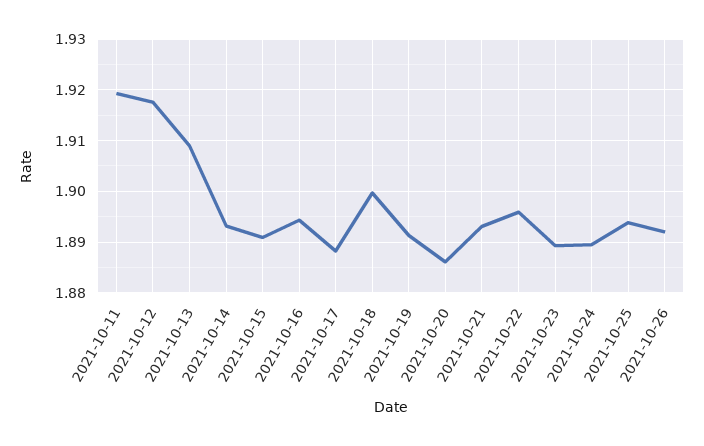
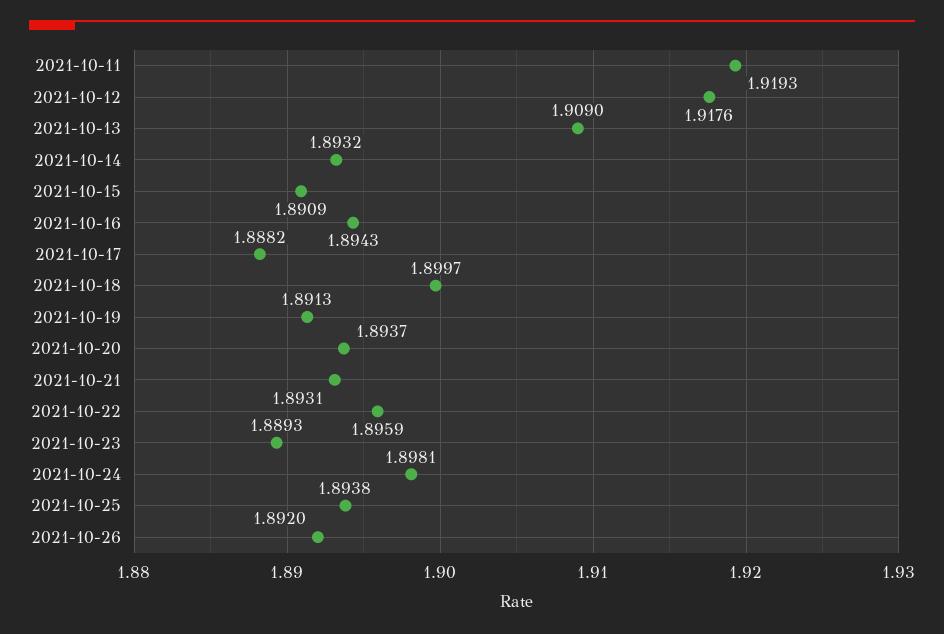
  {
    "2021-10-11": 1.9193,
    "2021-10-12": 1.9176,
    "2021-10-13": 1.909,
    "2021-10-14": 1.8932,
    "2021-10-15": 1.8909,
    "2021-10-16": 1.8943,
    "2021-10-17": 1.8882,
    "2021-10-18": 1.8997,
    "2021-10-19": 1.8913,
-   "2021-10-20": 1.886,
+   "2021-10-20": 1.8937,
    "2021-10-21": 1.8931,
    "2021-10-22": 1.8959,
    "2021-10-23": 1.8893,
-   "2021-10-24": 1.89,
+   "2021-10-24": 1.8981,
    "2021-10-25": 1.8938,
    "2021-10-26": 1.892
  }

